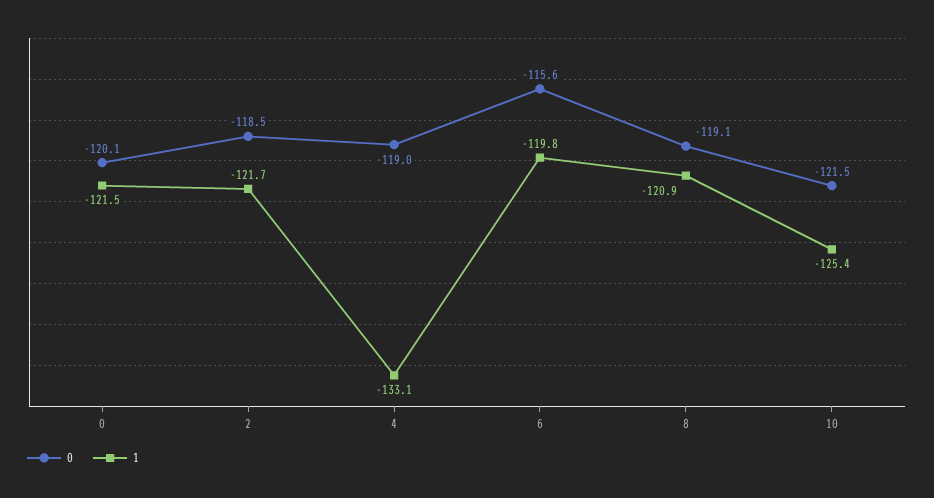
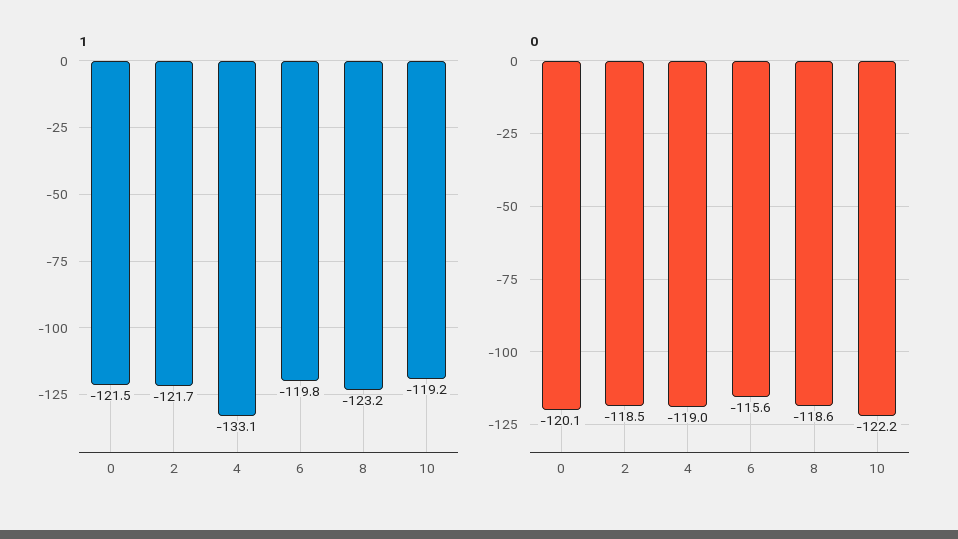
  {
    "0": {
      "0": -120.1,
      "2": -118.5,
      "4": -119,
      "6": -115.6,
-     "8": -119.1,
+     "8": -118.6,
-     "10": -121.5
+     "10": -122.2
    },
    "1": {
      "0": -121.5,
      "2": -121.7,
      "4": -133.1,
      "6": -119.8,
-     "8": -120.9,
+     "8": -123.2,
-     "10": -125.4
+     "10": -119.2
    }
  }

